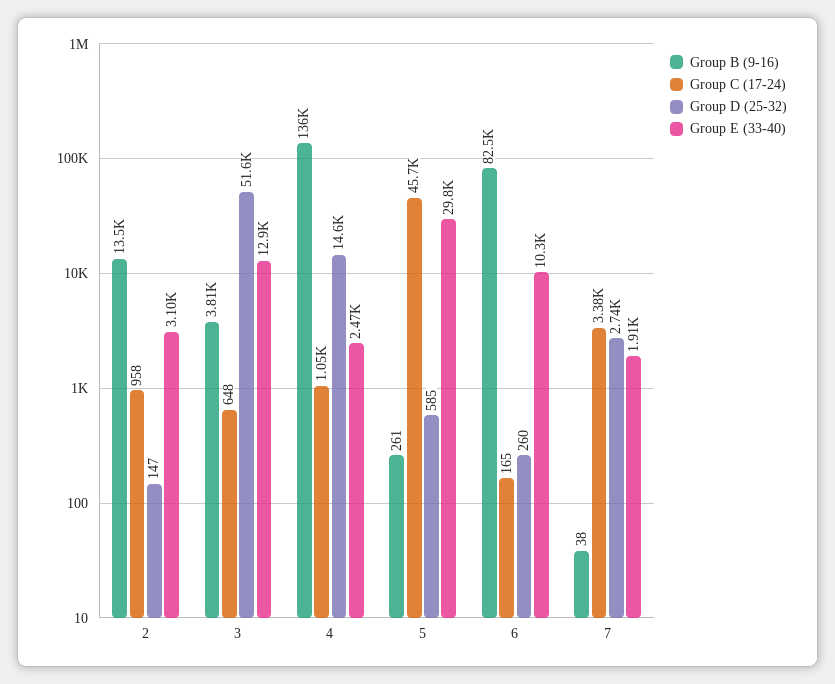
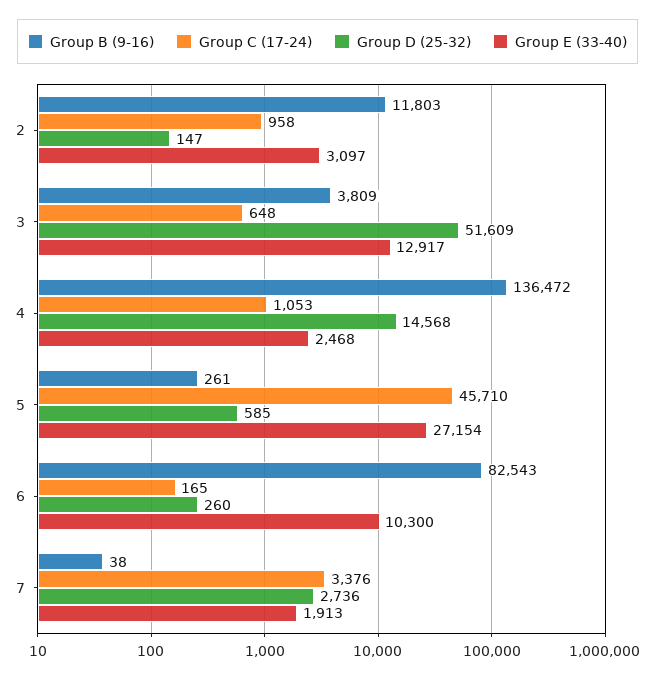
  {
    "Group B (9-16)": {
-     "2": 13500,
+     "2": 11803,
      "3": 3809,
      "4": 136472,
      "5": 261,
      "6": 82543,
      "7": 38
    },
    "Group C (17-24)": {
      "2": 958,
      "3": 648,
      "4": 1053,
      "5": 45710,
      "6": 165,
      "7": 3376
    },
    "Group D (25-32)": {
      "2": 147,
      "3": 51609,
      "4": 14568,
      "5": 585,
      "6": 260,
      "7": 2736
    },
    "Group E (33-40)": {
      "2": 3097,
      "3": 12917,
      "4": 2468,
-     "5": 29800,
+     "5": 27154,
      "6": 10300,
      "7": 1913
    }
  }

